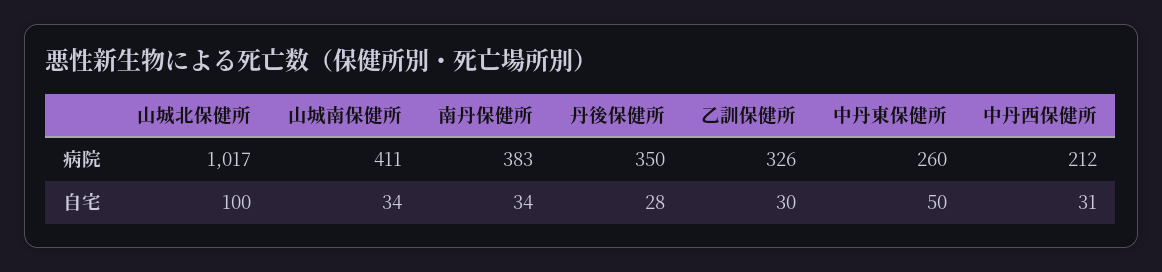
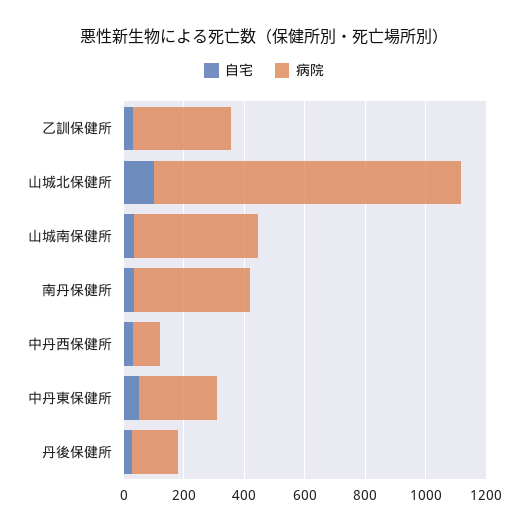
  {
    "病院": {
      "山城北保健所": 1017,
      "山城南保健所": 411,
      "南丹保健所": 383,
-     "丹後保健所": 350,
+     "丹後保健所": 150,
      "乙訓保健所": 326,
      "中丹東保健所": 260,
-     "中丹西保健所": 212
+     "中丹西保健所": 100
    },
    "自宅": {
      "山城北保健所": 100,
      "山城南保健所": 34,
      "南丹保健所": 34,
      "丹後保健所": 28,
      "乙訓保健所": 30,
      "中丹東保健所": 50,
      "中丹西保健所": 31
    }
  }

